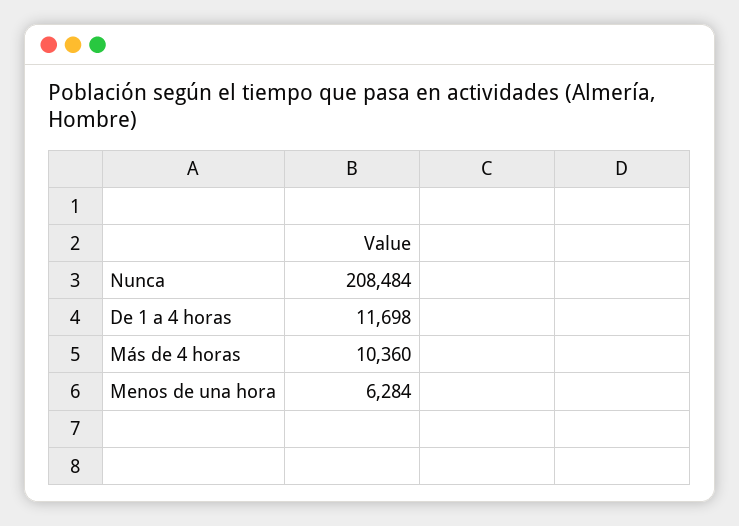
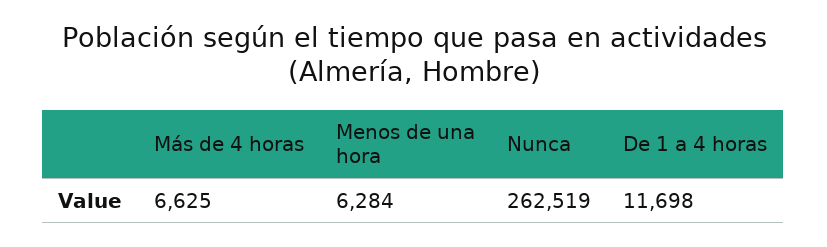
  {
-   "Nunca": 208484,
+   "Nunca": 262519,
    "De 1 a 4 horas": 11698,
-   "Más de 4 horas": 10360,
+   "Más de 4 horas": 6625,
    "Menos de una hora": 6284
  }

